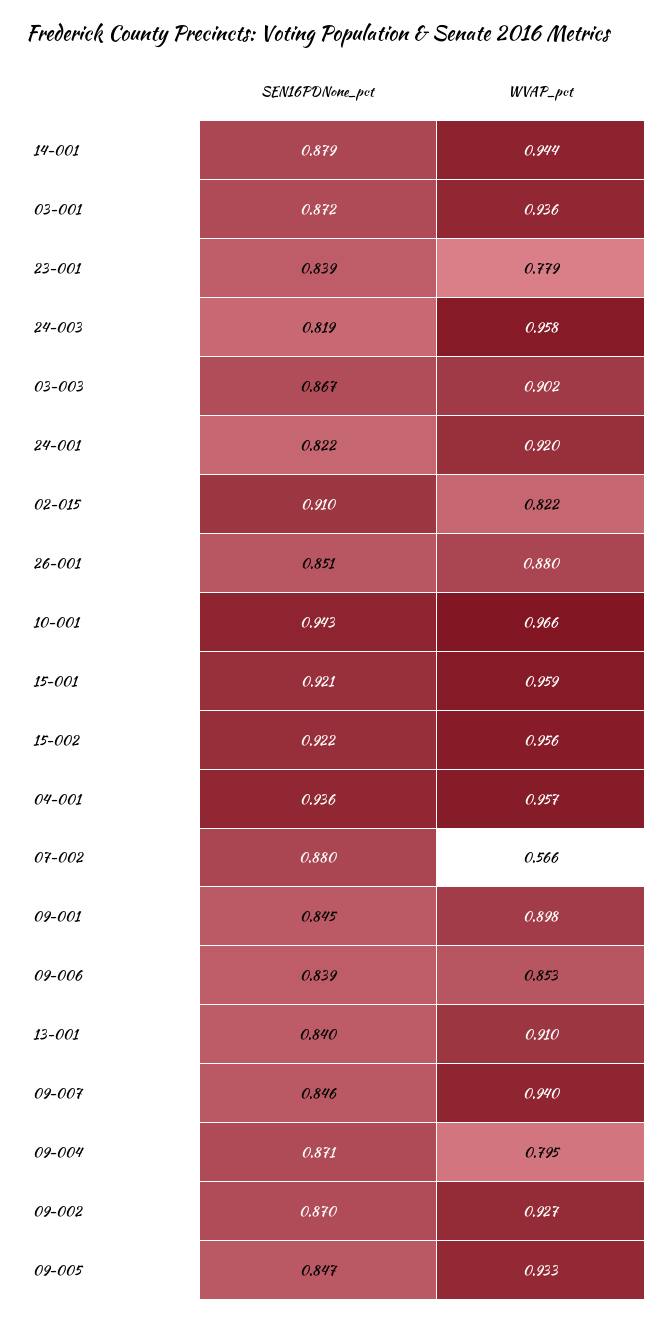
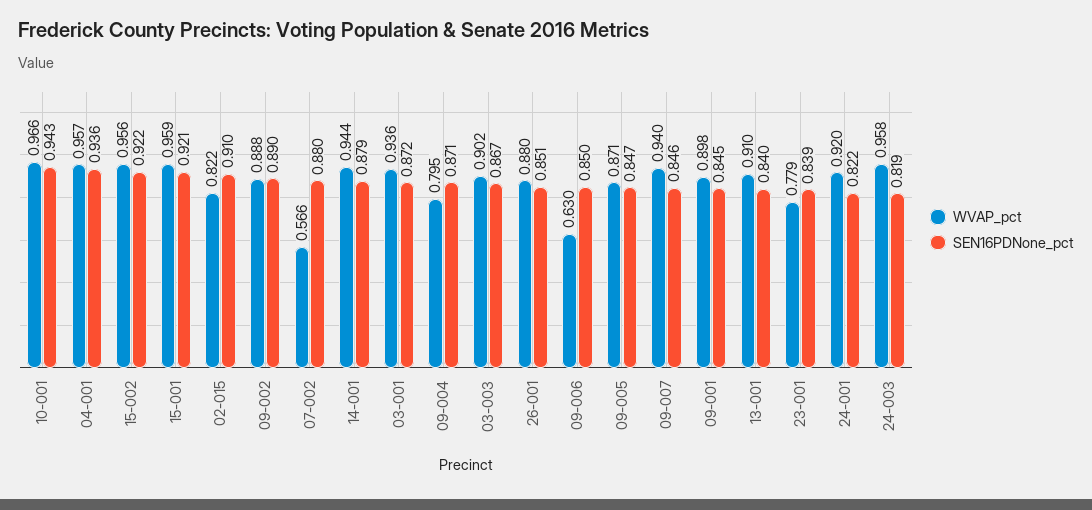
  {
    "SEN16PDNone_pct": {
      "14-001": 0.879,
      "03-001": 0.872,
      "23-001": 0.839,
      "24-003": 0.819,
      "03-003": 0.867,
      "24-001": 0.822,
      "02-015": 0.91,
      "26-001": 0.851,
      "10-001": 0.943,
      "15-001": 0.921,
      "15-002": 0.922,
      "04-001": 0.936,
      "07-002": 0.88,
      "09-001": 0.845,
-     "09-006": 0.839,
+     "09-006": 0.85,
      "13-001": 0.84,
      "09-007": 0.846,
      "09-004": 0.871,
-     "09-002": 0.87,
+     "09-002": 0.89,
      "09-005": 0.847
    },
    "WVAP_pct": {
      "14-001": 0.944,
      "03-001": 0.936,
      "23-001": 0.779,
      "24-003": 0.958,
      "03-003": 0.902,
      "24-001": 0.92,
      "02-015": 0.822,
      "26-001": 0.88,
      "10-001": 0.966,
      "15-001": 0.959,
      "15-002": 0.956,
      "04-001": 0.957,
      "07-002": 0.566,
      "09-001": 0.898,
-     "09-006": 0.853,
+     "09-006": 0.63,
      "13-001": 0.91,
      "09-007": 0.94,
      "09-004": 0.795,
-     "09-002": 0.927,
+     "09-002": 0.888,
-     "09-005": 0.933
+     "09-005": 0.871
    }
  }

